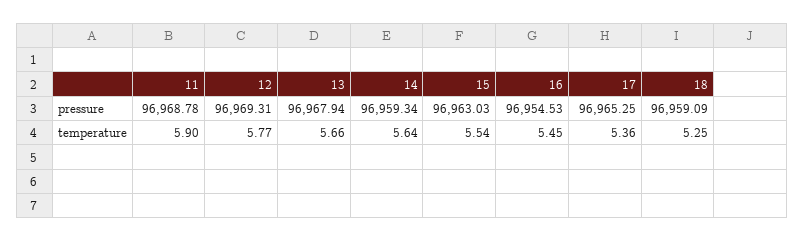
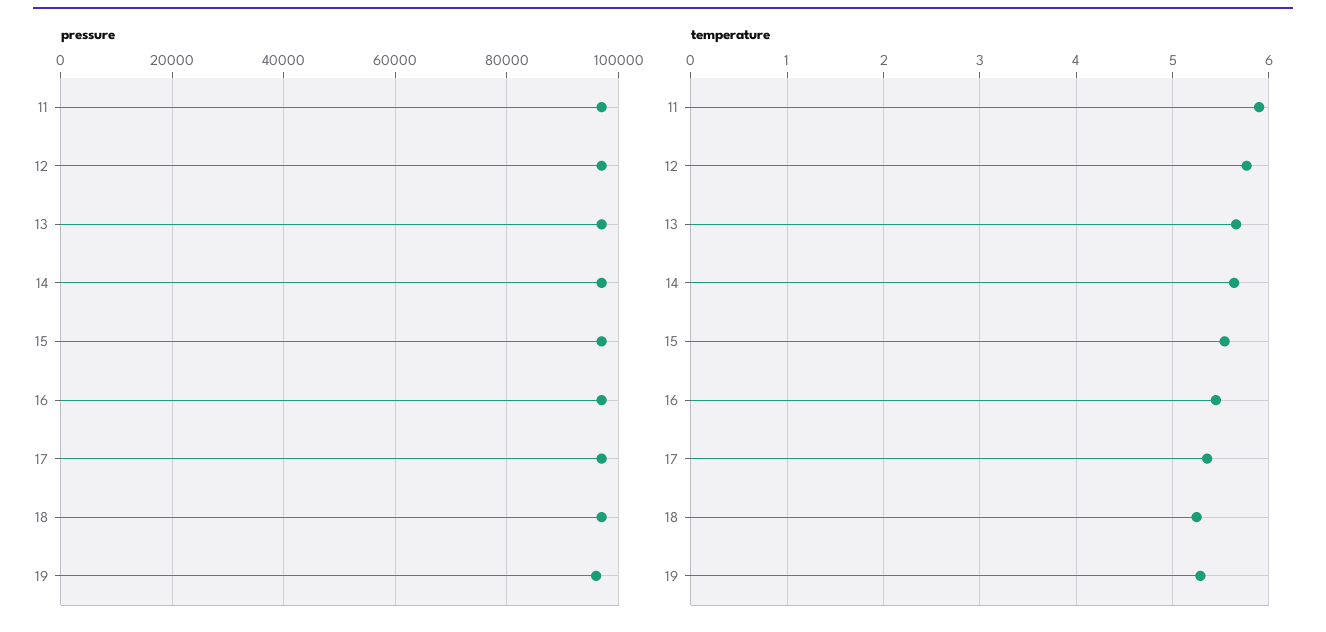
  {
    "pressure": {
      "11": 96968.78,
      "12": 96969.31,
      "13": 96967.94,
      "14": 96959.34,
      "15": 96963.03,
      "16": 96954.53,
      "17": 96965.25,
-     "18": 96959.09
+     "18": 96959.09,
+     "19": 96000
    },
    "temperature": {
      "11": 5.9,
      "12": 5.77,
      "13": 5.66,
      "14": 5.64,
      "15": 5.54,
      "16": 5.45,
      "17": 5.36,
-     "18": 5.25
+     "18": 5.25,
+     "19": 5.3
    }
  }

